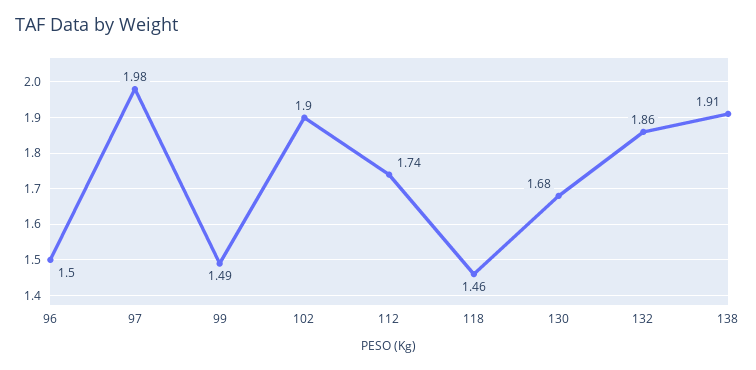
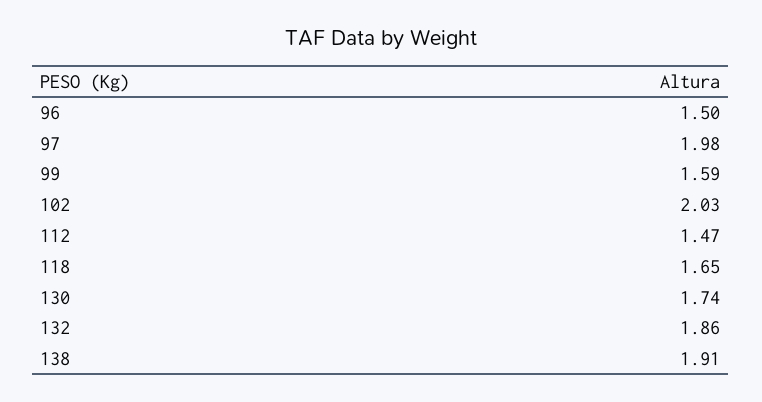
  {
    "96": 1.5,
    "97": 1.98,
-   "99": 1.49,
+   "99": 1.59,
-   "102": 1.9,
+   "102": 2.03,
-   "112": 1.74,
+   "112": 1.47,
-   "118": 1.46,
+   "118": 1.65,
-   "130": 1.68,
+   "130": 1.74,
    "132": 1.86,
    "138": 1.91
  }

